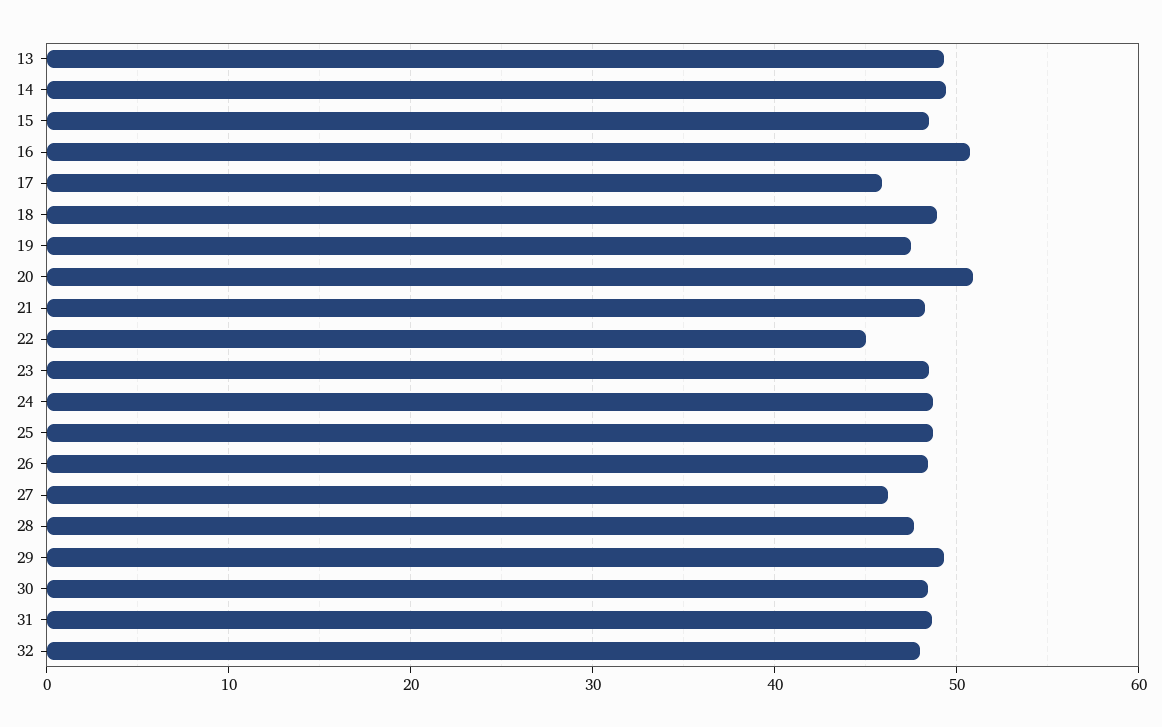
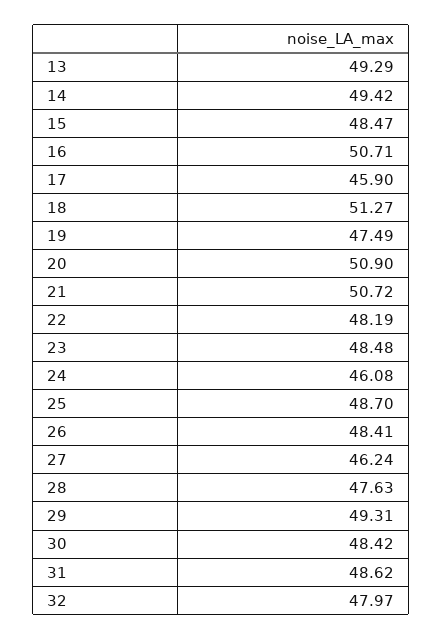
  {
    "13": 49.29,
    "14": 49.42,
    "15": 48.47,
    "16": 50.71,
    "17": 45.9,
-   "18": 49,
+   "18": 51.27,
    "19": 47.49,
    "20": 50.9,
-   "21": 48,
+   "21": 50.72,
-   "22": 45,
+   "22": 48.19,
    "23": 48.48,
-   "24": 49,
+   "24": 46.08,
    "25": 48.7,
    "26": 48.41,
    "27": 46.24,
    "28": 47.63,
    "29": 49.31,
    "30": 48.42,
    "31": 48.62,
    "32": 47.97
  }

